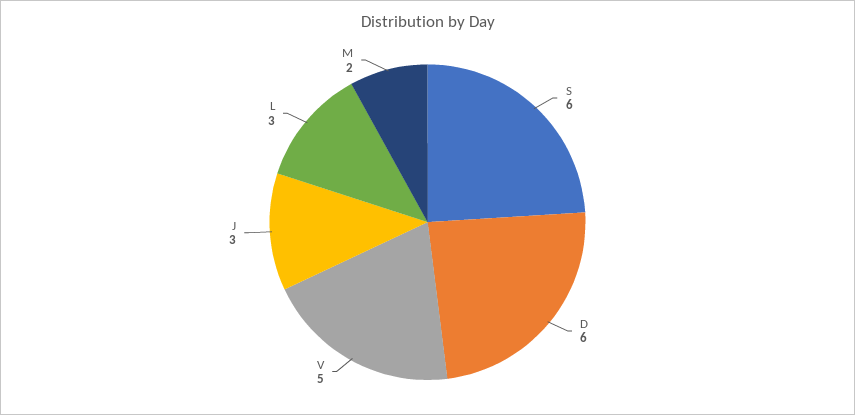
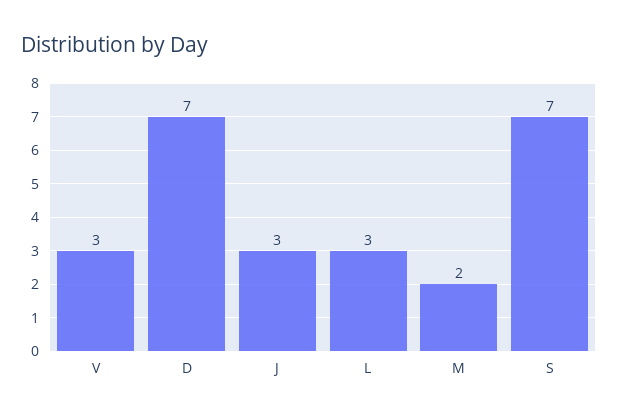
  {
-   "S": 6,
+   "S": 7,
-   "D": 6,
+   "D": 7,
-   "V": 5,
+   "V": 3,
    "J": 3,
    "L": 3,
    "M": 2
  }

